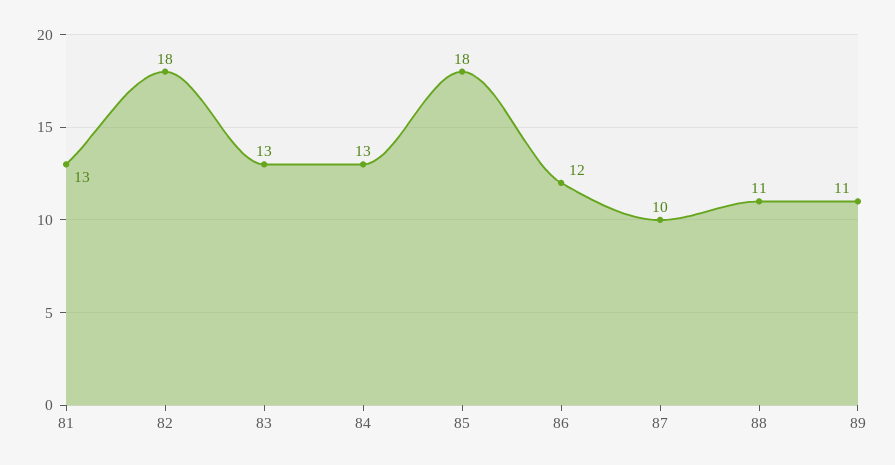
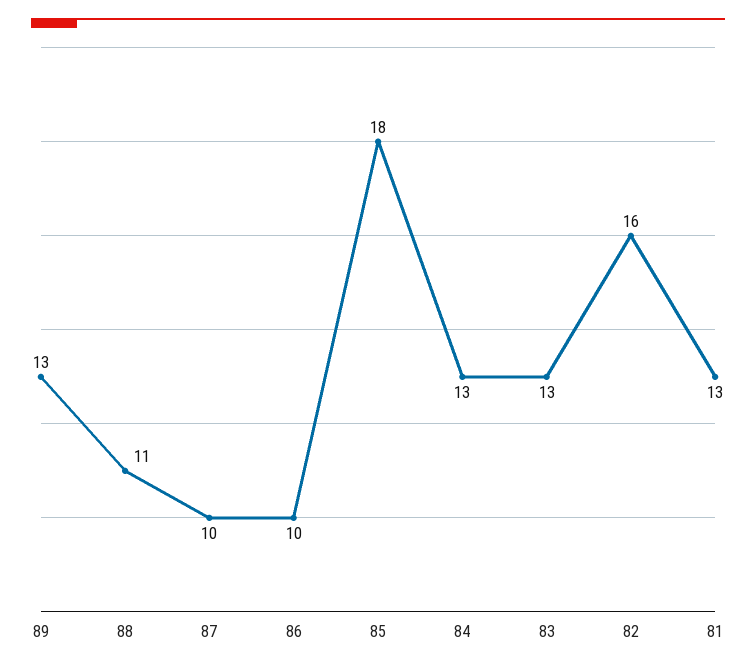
  {
    "81": 13,
-   "82": 18,
+   "82": 16,
    "83": 13,
    "84": 13,
    "85": 18,
-   "86": 12,
+   "86": 10,
    "87": 10,
    "88": 11,
-   "89": 11
+   "89": 13
  }

